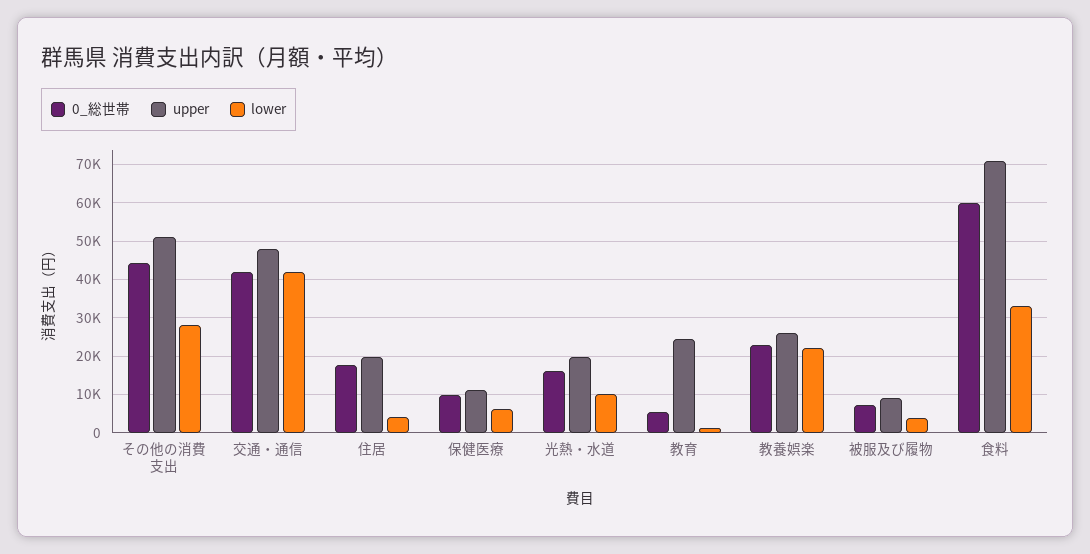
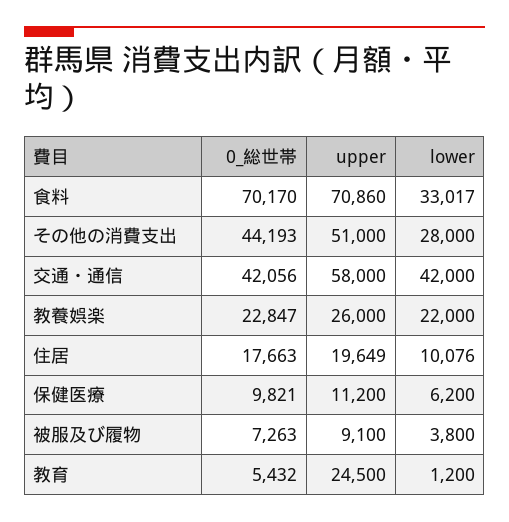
  {
    "0_総世帯": {
      "その他の消費支出": 44193,
      "交通・通信": 42056,
      "住居": 17663,
      "保健医療": 9821,
-     "光熱・水道": 16000,
      "教育": 5432,
      "教養娯楽": 22847,
      "被服及び履物": 7263,
-     "食料": 60000
+     "食料": 70170
    },
    "upper": {
      "その他の消費支出": 51000,
-     "交通・通信": 48000,
+     "交通・通信": 58000,
      "住居": 19649,
      "保健医療": 11200,
-     "光熱・水道": 20000,
      "教育": 24500,
      "教養娯楽": 26000,
      "被服及び履物": 9100,
      "食料": 70860
    },
    "lower": {
      "その他の消費支出": 28000,
      "交通・通信": 42000,
-     "住居": 4000,
+     "住居": 10076,
      "保健医療": 6200,
-     "光熱・水道": 10000,
      "教育": 1200,
      "教養娯楽": 22000,
      "被服及び履物": 3800,
      "食料": 33017
    }
  }

